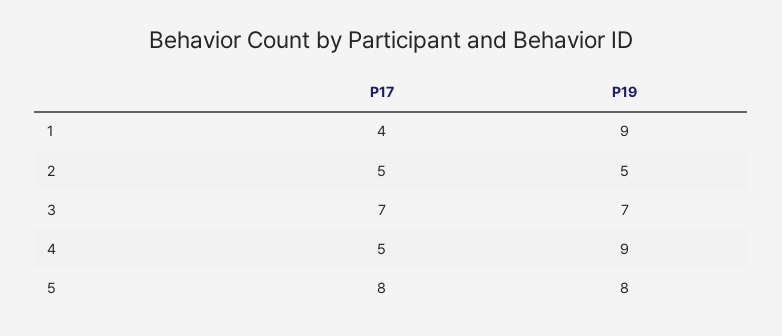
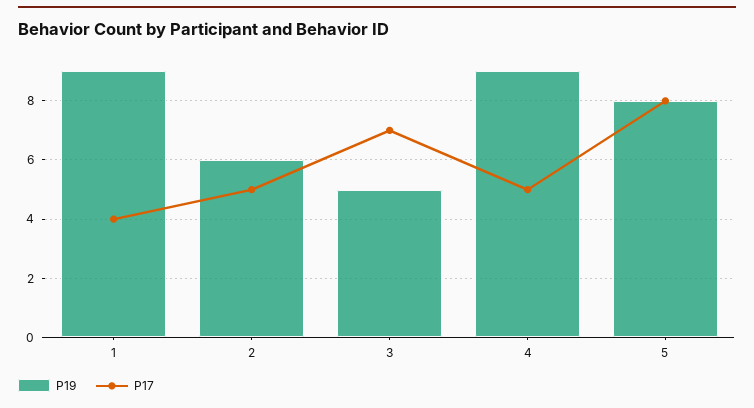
  {
    "P17": {
      "1": 4,
      "2": 5,
      "3": 7,
      "4": 5,
      "5": 8
    },
    "P19": {
      "1": 9,
-     "2": 5,
+     "2": 6,
-     "3": 7,
+     "3": 5,
      "4": 9,
      "5": 8
    }
  }

